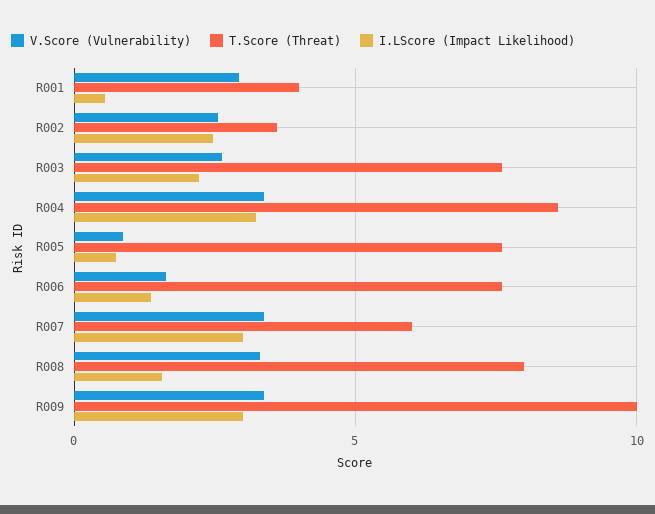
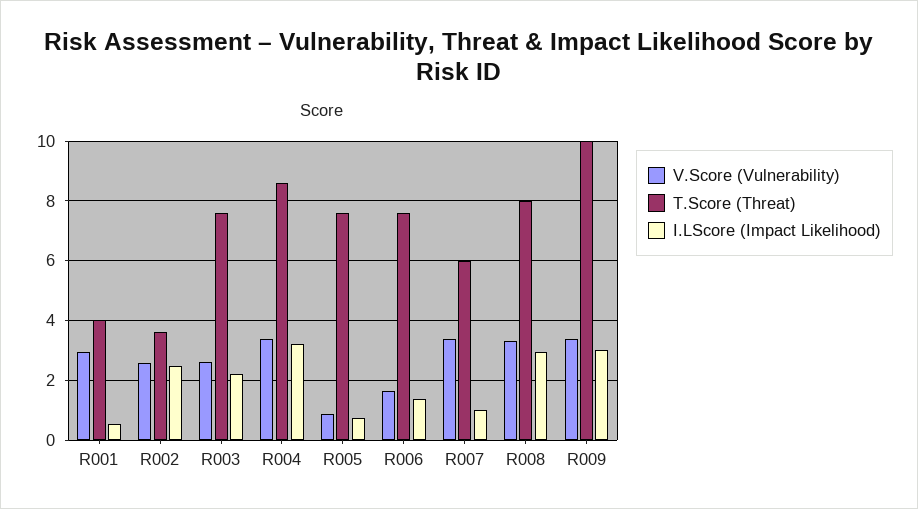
  {
    "V.Score (Vulnerability)": {
      "R001": 3,
      "R002": 2.5,
      "R003": 2.75,
      "R004": 3.5,
      "R005": 1,
      "R006": 1.75,
      "R007": 3.5,
      "R008": 3.25,
      "R009": 3.5
    },
    "T.Score (Threat)": {
      "R001": 4,
      "R002": 3.5,
      "R003": 7.5,
      "R004": 8.5,
      "R005": 7.5,
      "R006": 7.5,
      "R007": 6,
      "R008": 8,
      "R009": 10
    },
    "I.LScore (Impact Likelihood)": {
      "R001": 0.5,
      "R002": 2.5,
      "R003": 2.25,
      "R004": 3.25,
      "R005": 0.75,
      "R006": 1.25,
-     "R007": 3,
+     "R007": 1,
-     "R008": 1.5,
+     "R008": 3,
      "R009": 3
    }
  }

